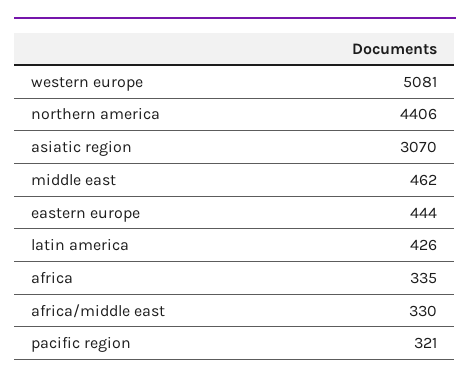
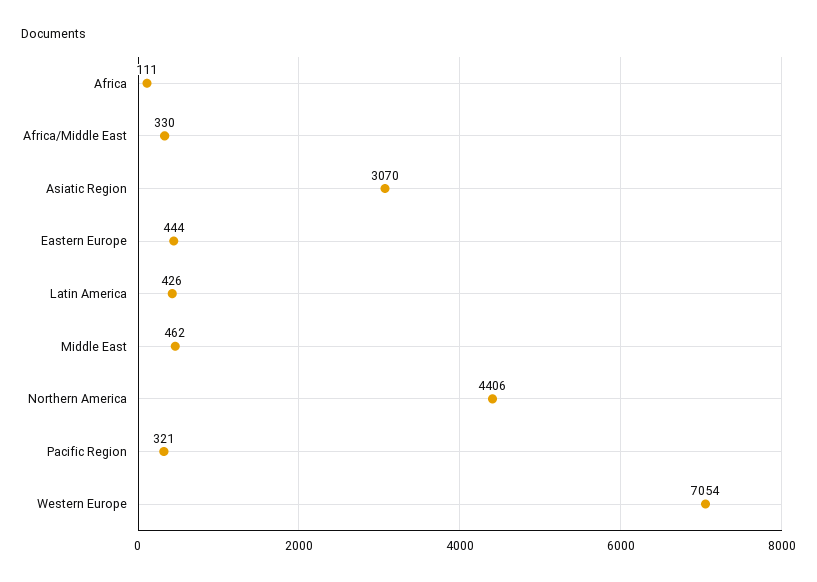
  {
-   "western europe": 5081,
+   "western europe": 7054,
    "northern america": 4406,
    "asiatic region": 3070,
    "middle east": 462,
    "eastern europe": 444,
    "latin america": 426,
-   "africa": 335,
+   "africa": 111,
    "africa/middle east": 330,
    "pacific region": 321
  }

